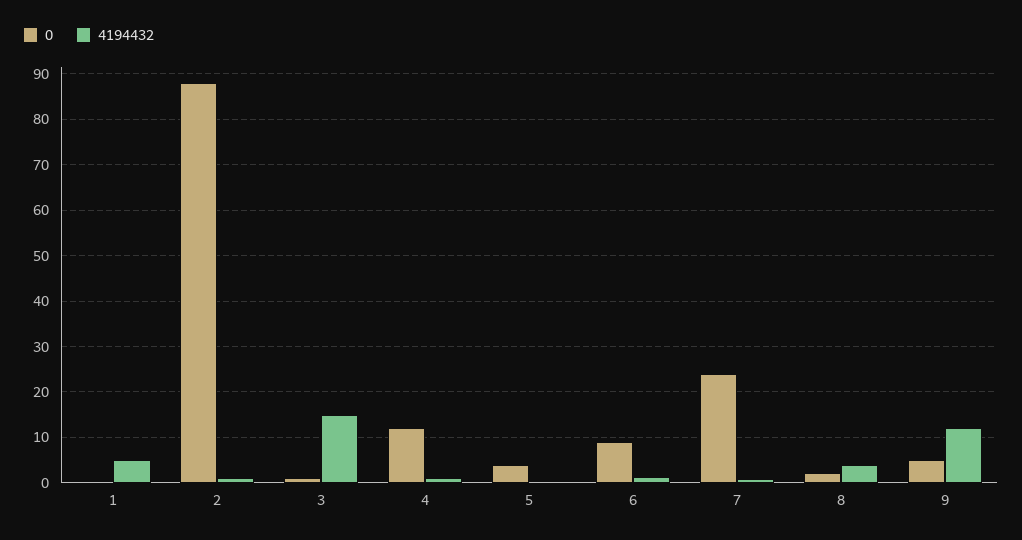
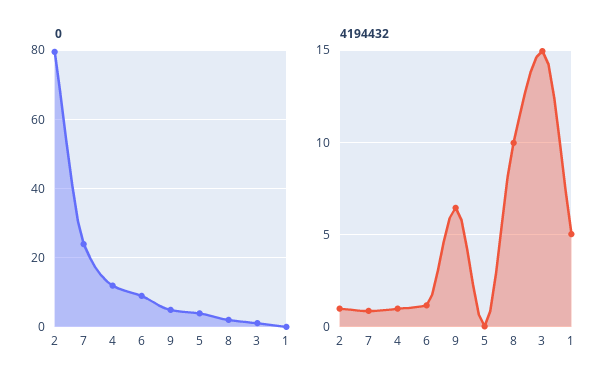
  {
    "0": {
      "1": 0,
-     "2": 88,
+     "2": 80,
      "3": 2,
      "4": 12,
      "5": 4,
      "6": 10,
      "7": 24,
      "8": 2,
      "9": 4
    },
    "4194432": {
      "1": 5,
      "2": 1,
      "3": 15,
      "4": 1,
      "5": 0,
      "6": 1,
      "7": 1,
-     "8": 4,
+     "8": 10,
-     "9": 12
+     "9": 6.5
    }
  }

